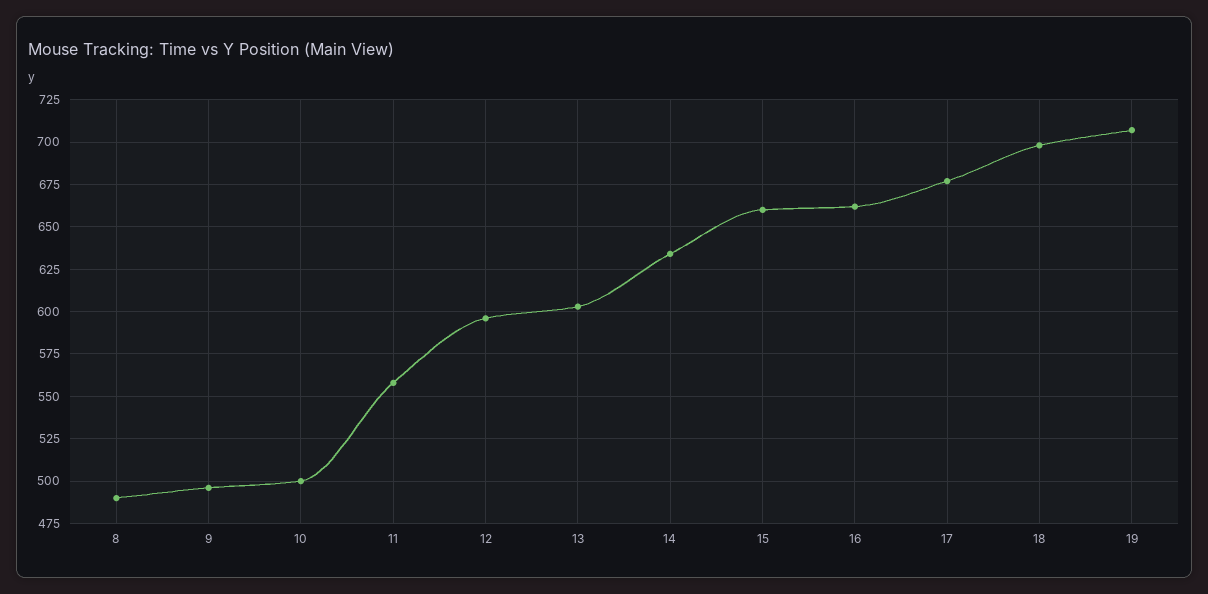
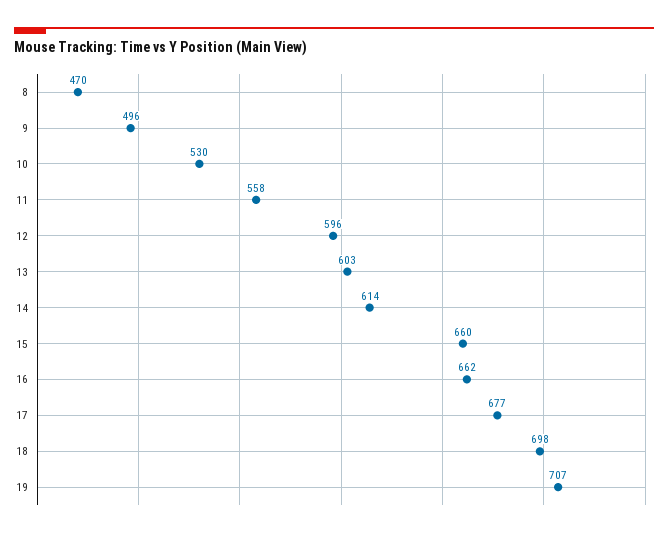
  {
-   "8": 490,
+   "8": 470,
    "9": 496,
-   "10": 500,
+   "10": 530,
    "11": 558,
    "12": 596,
    "13": 603,
-   "14": 635,
+   "14": 614,
    "15": 660,
    "16": 662,
    "17": 677,
    "18": 698,
    "19": 707
  }

